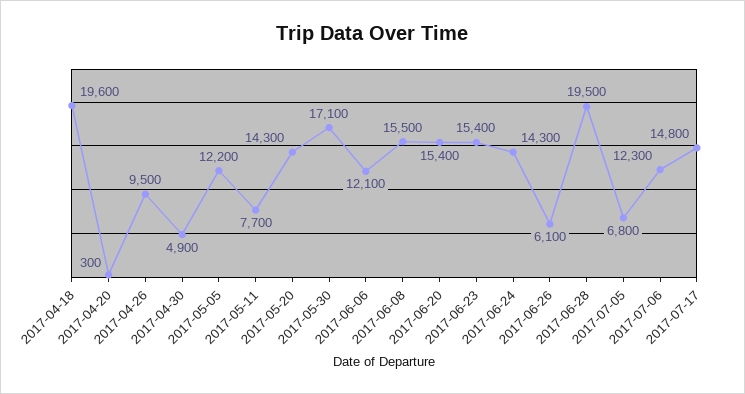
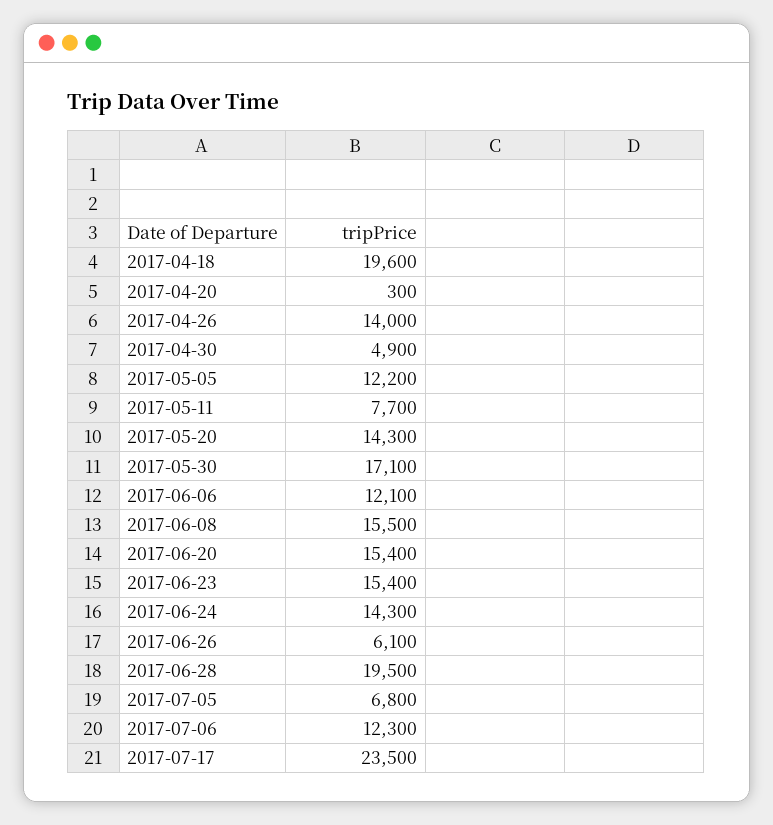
  {
    "2017-04-18": 19600,
    "2017-04-20": 300,
-   "2017-04-26": 9500,
+   "2017-04-26": 14000,
    "2017-04-30": 4900,
    "2017-05-05": 12200,
    "2017-05-11": 7700,
    "2017-05-20": 14300,
    "2017-05-30": 17100,
    "2017-06-06": 12100,
    "2017-06-08": 15500,
    "2017-06-20": 15400,
    "2017-06-23": 15400,
    "2017-06-24": 14300,
    "2017-06-26": 6100,
    "2017-06-28": 19500,
    "2017-07-05": 6800,
    "2017-07-06": 12300,
-   "2017-07-17": 14800
+   "2017-07-17": 23500
  }

